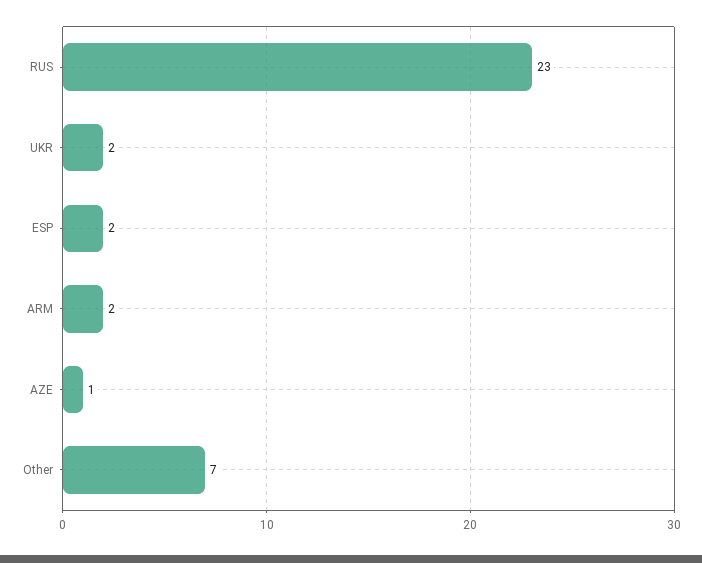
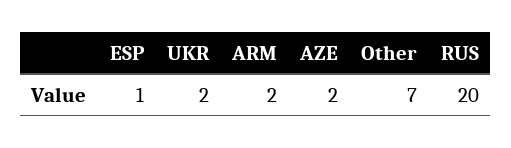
  {
-   "RUS": 23,
+   "RUS": 20,
    "UKR": 2,
-   "ESP": 2,
+   "ESP": 1,
    "ARM": 2,
-   "AZE": 1,
+   "AZE": 2,
    "Other": 7
  }

